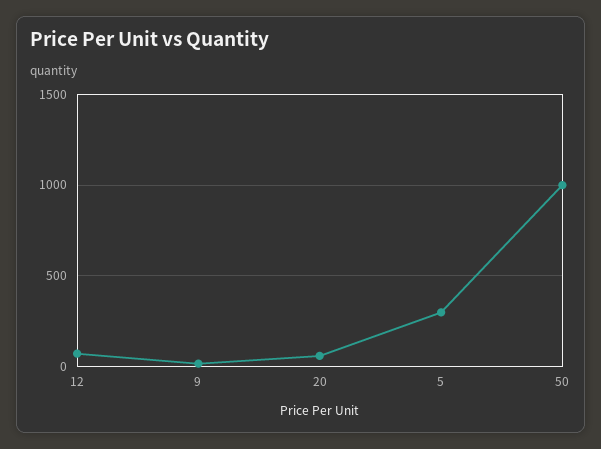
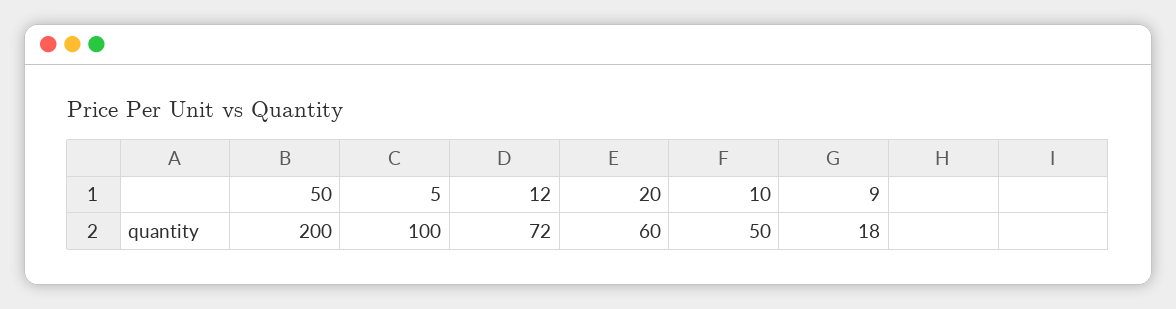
  {
    "12": 72,
    "9": 18,
    "20": 60,
-   "5": 300,
+   "5": 100,
-   "50": 1000
+   "50": 200,
+   "10": 50
  }

